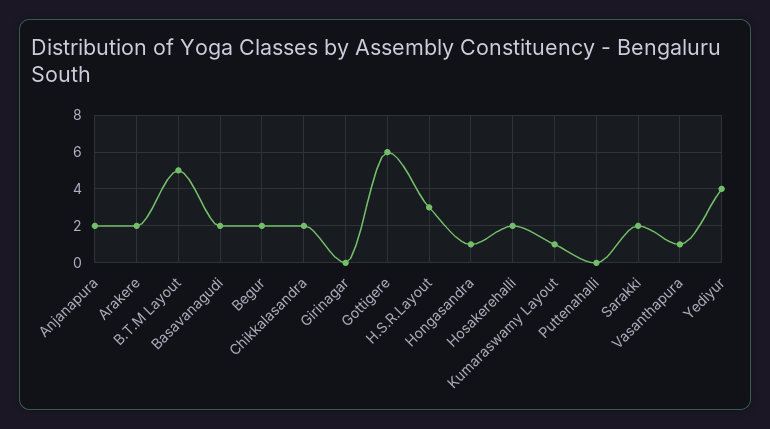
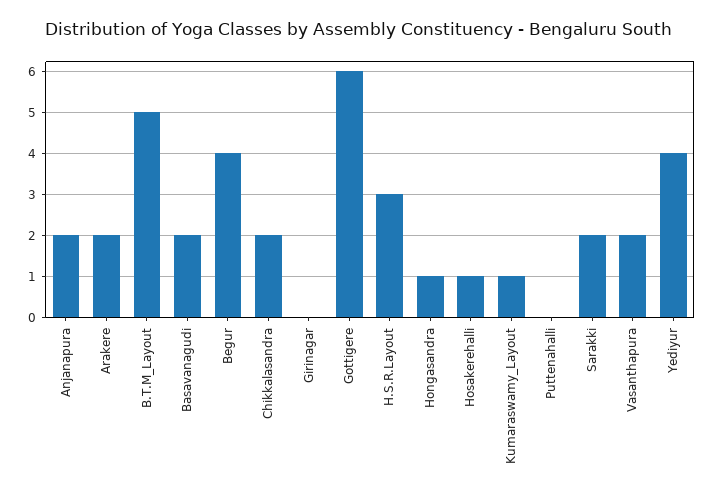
  {
    "Anjanapura": 2,
    "Arakere": 2,
    "B.T.M Layout": 5,
    "Basavanagudi": 2,
-   "Begur": 2,
+   "Begur": 4,
    "Chikkalasandra": 2,
    "Girinagar": 0,
    "Gottigere": 6,
    "H.S.R.Layout": 3,
    "Hongasandra": 1,
-   "Hosakerehalli": 2,
+   "Hosakerehalli": 1,
    "Kumaraswamy Layout": 1,
    "Puttenahalli": 0,
    "Sarakki": 2,
-   "Vasanthapura": 1,
+   "Vasanthapura": 2,
    "Yediyur": 4
  }

